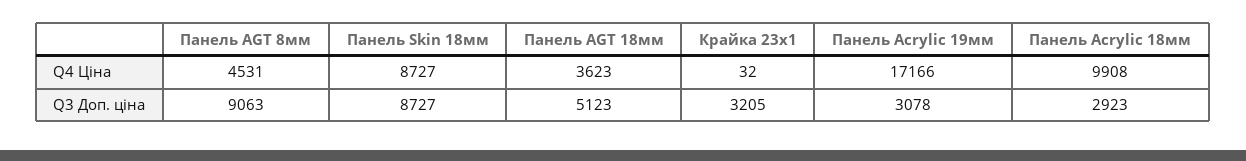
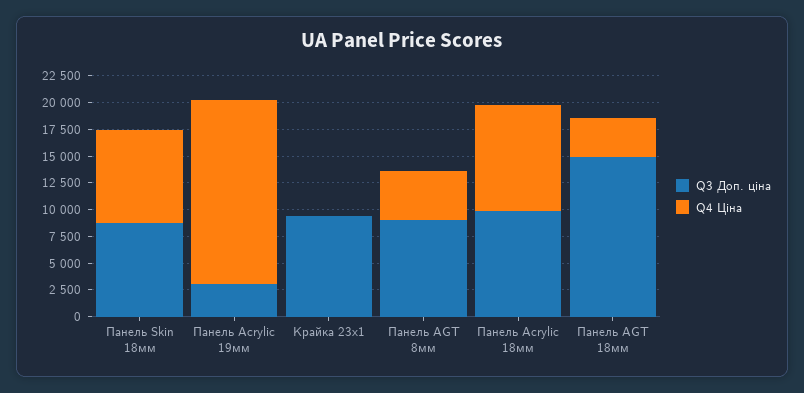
  {
    "Q4 Ціна": {
      "Панель AGT 8мм": 4531,
      "Панель Skin 18мм": 8727,
      "Панель AGT 18мм": 3623,
      "Крайка 23x1": 32,
      "Панель Acrylic 19мм": 17166,
      "Панель Acrylic 18мм": 9908
    },
    "Q3 Доп. ціна": {
      "Панель AGT 8мм": 9063,
      "Панель Skin 18мм": 8727,
-     "Панель AGT 18мм": 5123,
+     "Панель AGT 18мм": 15000,
-     "Крайка 23x1": 3205,
+     "Крайка 23x1": 10000,
      "Панель Acrylic 19мм": 3078,
-     "Панель Acrylic 18мм": 2923
+     "Панель Acrylic 18мм": 10000
    }
  }

